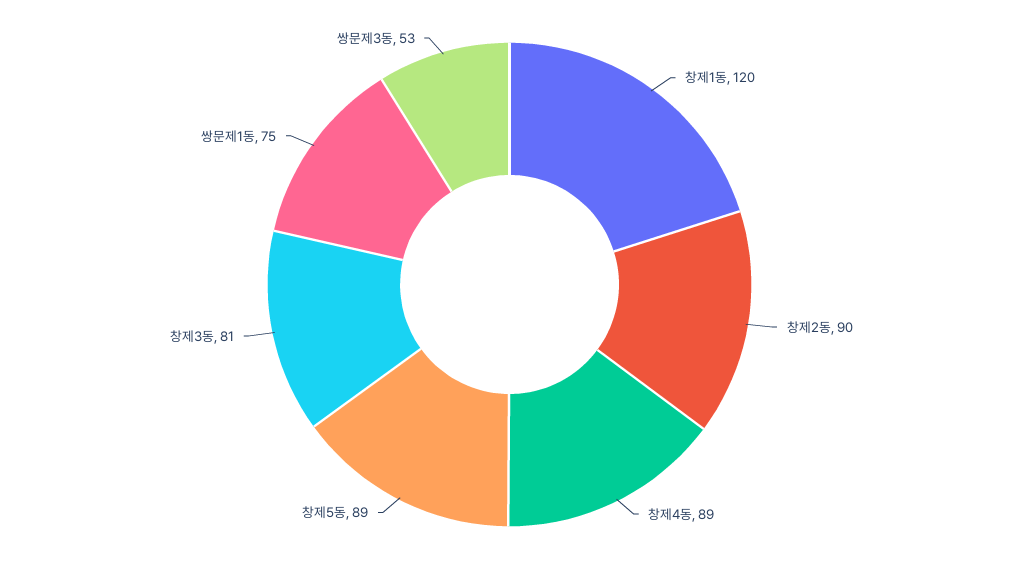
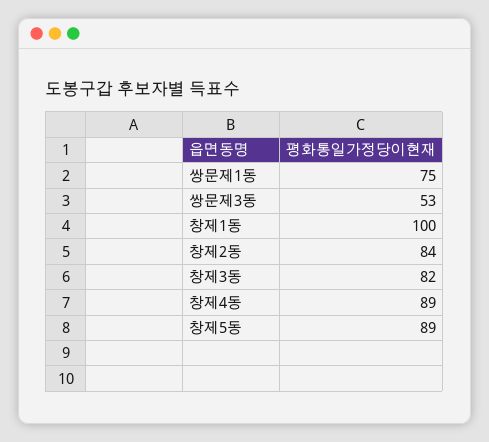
  {
-   "창제1동": 120,
+   "창제1동": 100,
-   "창제2동": 90,
+   "창제2동": 84,
    "창제4동": 89,
    "창제5동": 89,
-   "창제3동": 81,
+   "창제3동": 82,
    "쌍문제1동": 75,
    "쌍문제3동": 53
  }

